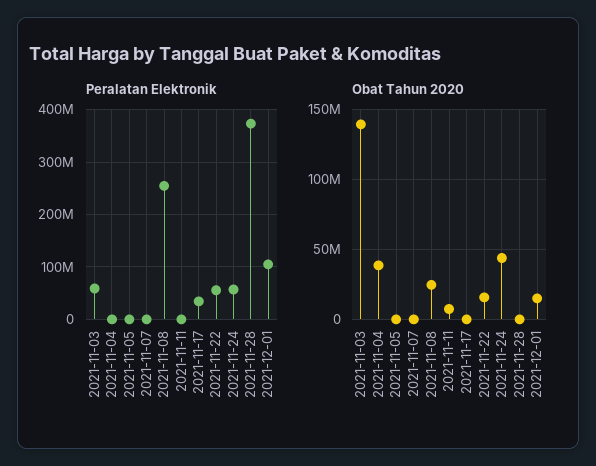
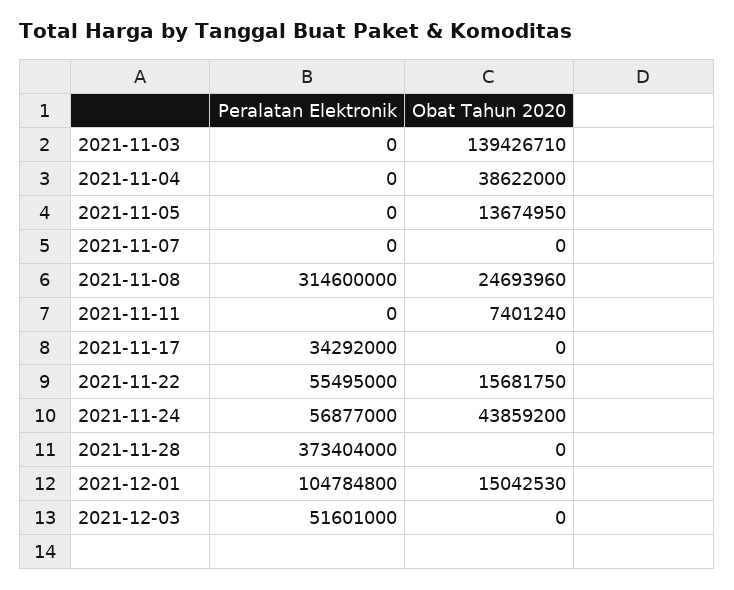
  {
    "Peralatan Elektronik": {
-     "2021-11-03": 60000000,
+     "2021-11-03": 0,
      "2021-11-04": 0,
      "2021-11-05": 0,
      "2021-11-07": 0,
-     "2021-11-08": 260000000,
+     "2021-11-08": 314600000,
      "2021-11-11": 0,
      "2021-11-17": 34292000,
      "2021-11-22": 55495000,
      "2021-11-24": 56877000,
      "2021-11-28": 373404000,
-     "2021-12-01": 104784800
+     "2021-12-01": 104784800,
+     "2021-12-03": 51601000
    },
    "Obat Tahun 2020": {
      "2021-11-03": 139426710,
      "2021-11-04": 38622000,
-     "2021-11-05": 0,
+     "2021-11-05": 13674950,
      "2021-11-07": 0,
      "2021-11-08": 24693960,
      "2021-11-11": 7401240,
      "2021-11-17": 0,
      "2021-11-22": 15681750,
      "2021-11-24": 43859200,
      "2021-11-28": 0,
-     "2021-12-01": 15042530
+     "2021-12-01": 15042530,
+     "2021-12-03": 0
    }
  }

